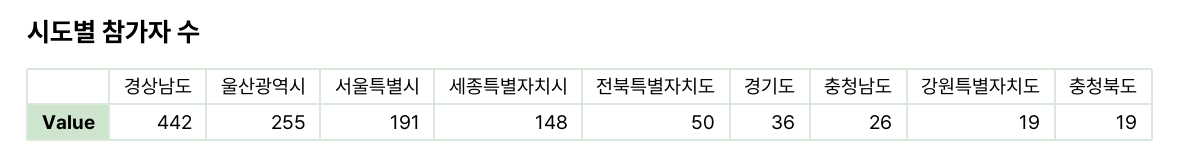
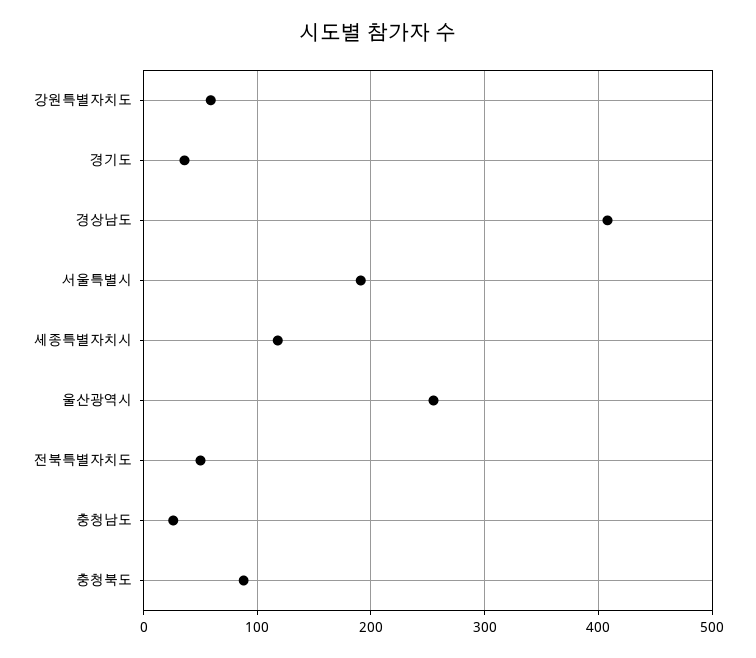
  {
-   "경상남도": 442,
+   "경상남도": 410,
    "울산광역시": 255,
    "서울특별시": 191,
-   "세종특별자치시": 148,
+   "세종특별자치시": 120,
    "전북특별자치도": 50,
    "경기도": 36,
    "충청남도": 26,
-   "강원특별자치도": 19,
+   "강원특별자치도": 60,
-   "충청북도": 19
+   "충청북도": 90
  }

